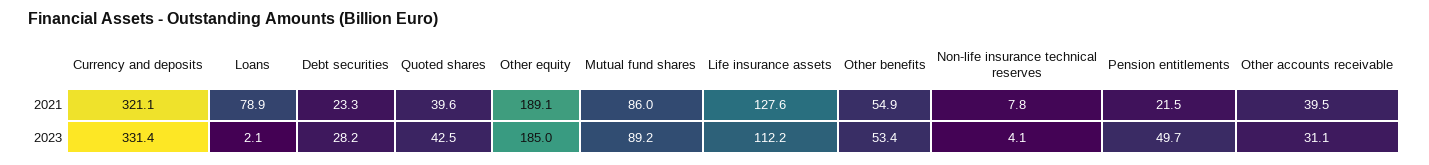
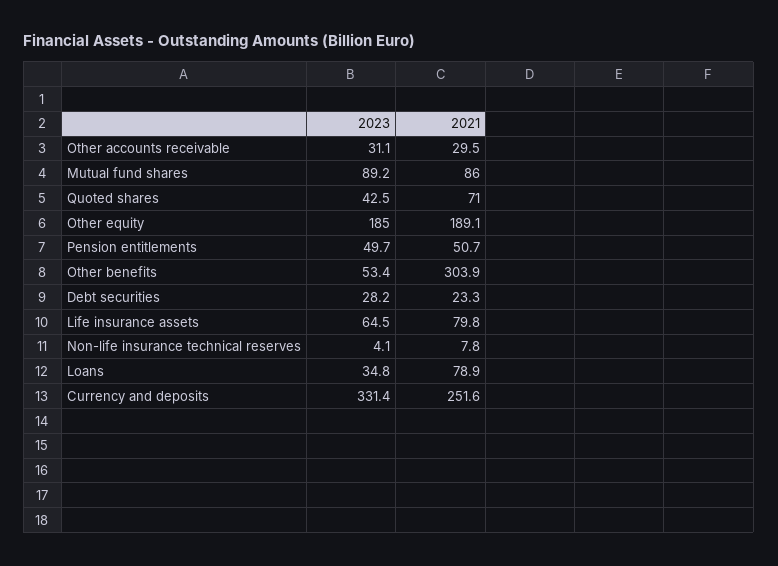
  {
    "Currency and deposits": {
-     "2021": 321.1,
+     "2021": 251.6,
      "2023": 331.4
    },
    "Loans": {
      "2021": 78.9,
-     "2023": 2.1
+     "2023": 34.8
    },
    "Debt securities": {
      "2021": 23.3,
      "2023": 28.2
    },
    "Quoted shares": {
-     "2021": 39.6,
+     "2021": 71,
      "2023": 42.5
    },
    "Other equity": {
      "2021": 189.1,
      "2023": 185
    },
    "Mutual fund shares": {
      "2021": 86,
      "2023": 89.2
    },
    "Life insurance assets": {
-     "2021": 127.6,
+     "2021": 79.8,
-     "2023": 112.2
+     "2023": 64.5
    },
    "Other benefits": {
-     "2021": 54.9,
+     "2021": 303.9,
      "2023": 53.4
    },
    "Non-life insurance technical reserves": {
      "2021": 7.8,
      "2023": 4.1
    },
    "Pension entitlements": {
-     "2021": 21.5,
+     "2021": 50.7,
      "2023": 49.7
    },
    "Other accounts receivable": {
-     "2021": 39.5,
+     "2021": 29.5,
      "2023": 31.1
    }
  }

